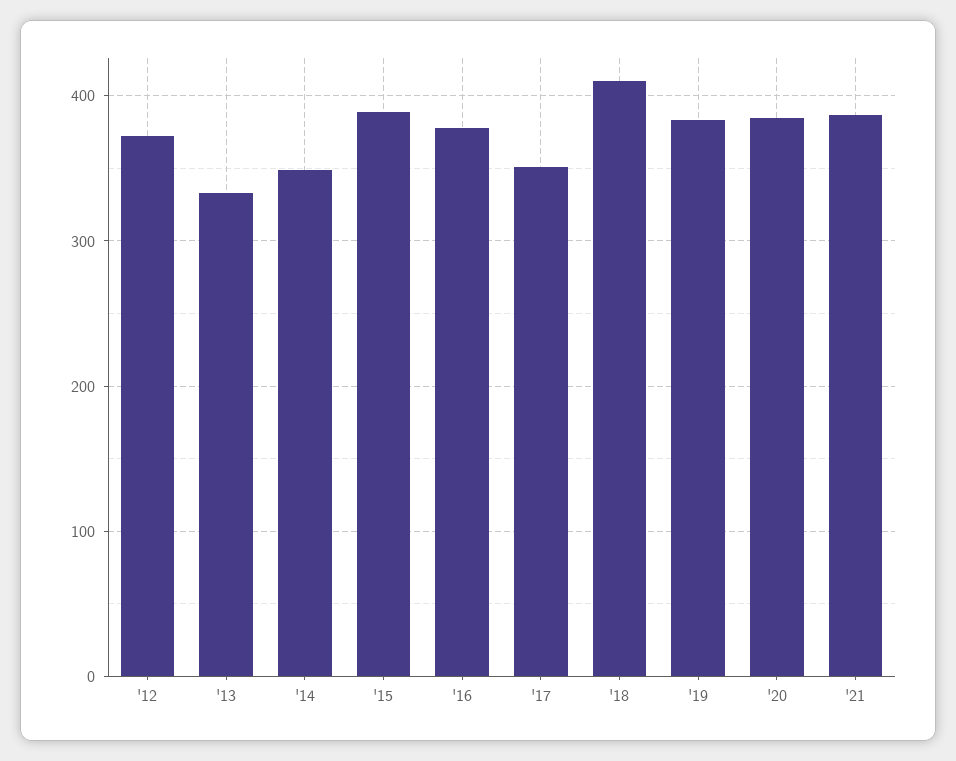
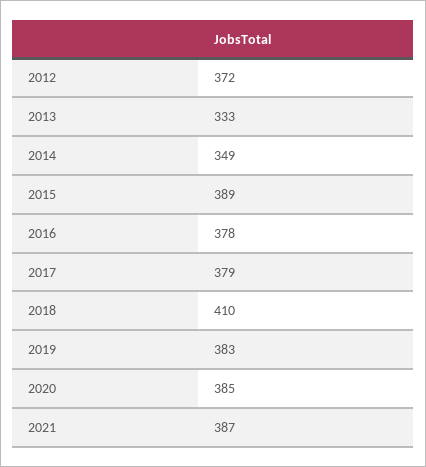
  {
    "'12": 372,
    "'13": 333,
    "'14": 349,
    "'15": 389,
    "'16": 378,
-   "'17": 350,
+   "'17": 379,
    "'18": 410,
    "'19": 383,
    "'20": 385,
    "'21": 387
  }

